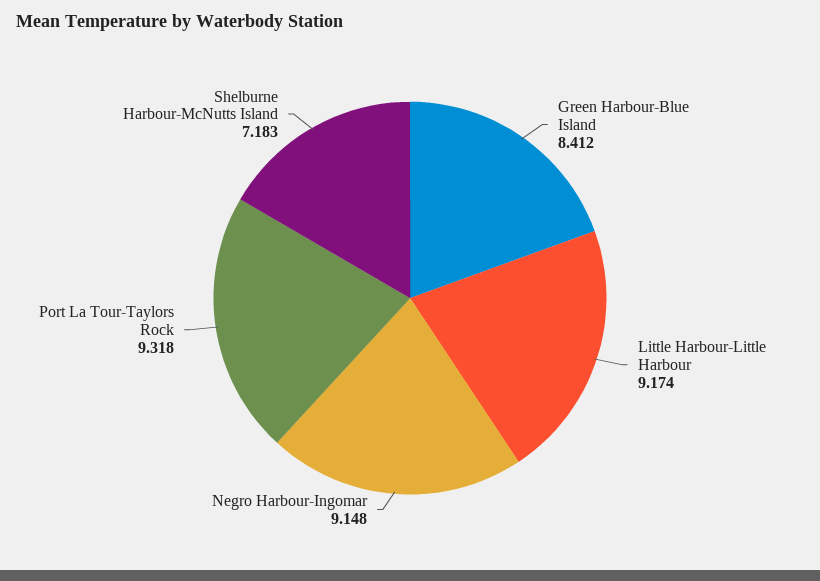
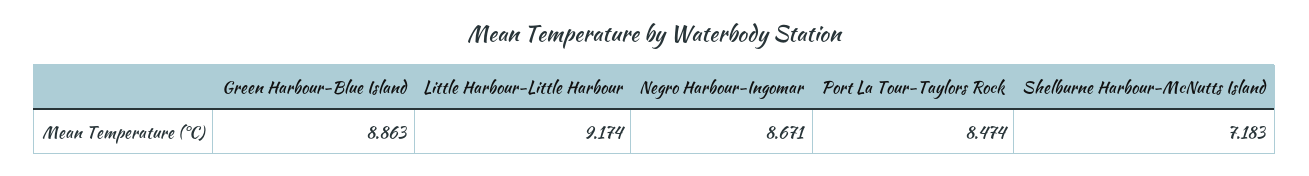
  {
-   "Green Harbour-Blue Island": 8.412,
+   "Green Harbour-Blue Island": 8.863,
    "Little Harbour-Little Harbour": 9.174,
-   "Negro Harbour-Ingomar": 9.148,
+   "Negro Harbour-Ingomar": 8.671,
-   "Port La Tour-Taylors Rock": 9.318,
+   "Port La Tour-Taylors Rock": 8.474,
    "Shelburne Harbour-McNutts Island": 7.183
  }

